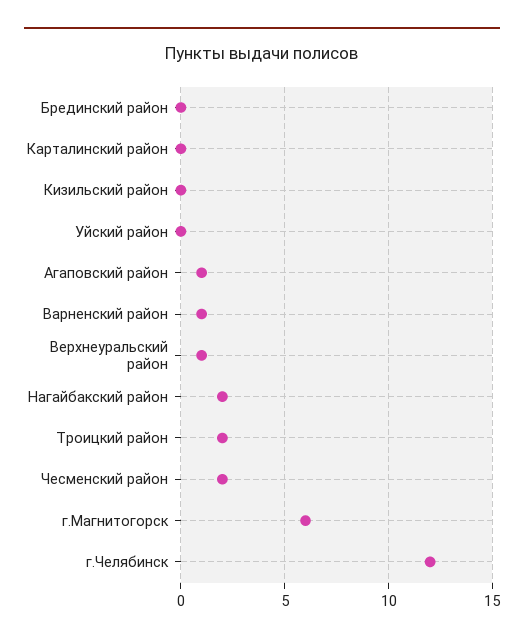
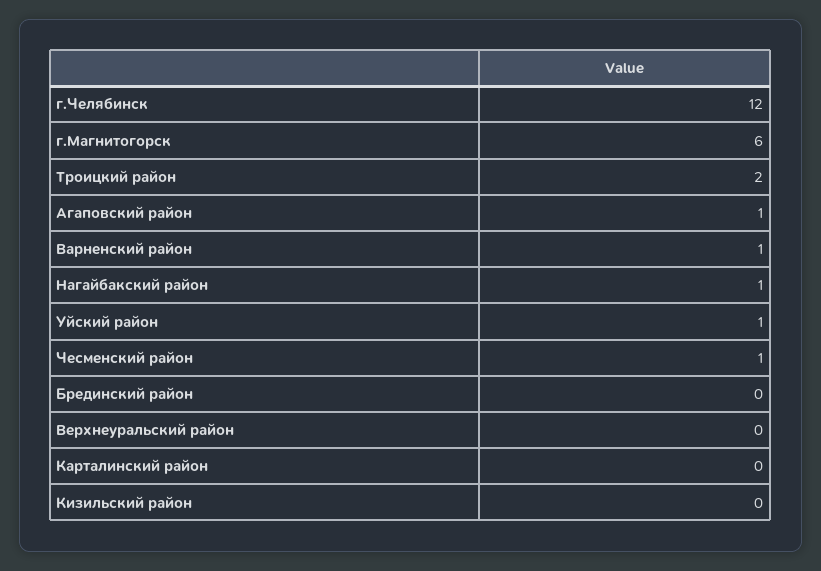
  {
    "Брединский район": 0,
    "Карталинский район": 0,
    "Кизильский район": 0,
-   "Уйский район": 0,
+   "Уйский район": 1,
    "Агаповский район": 1,
    "Варненский район": 1,
-   "Верхнеуральский район": 1,
+   "Верхнеуральский район": 0,
-   "Нагайбакский район": 2,
+   "Нагайбакский район": 1,
    "Троицкий район": 2,
-   "Чесменский район": 2,
+   "Чесменский район": 1,
    "г.Магнитогорск": 6,
    "г.Челябинск": 12
  }

